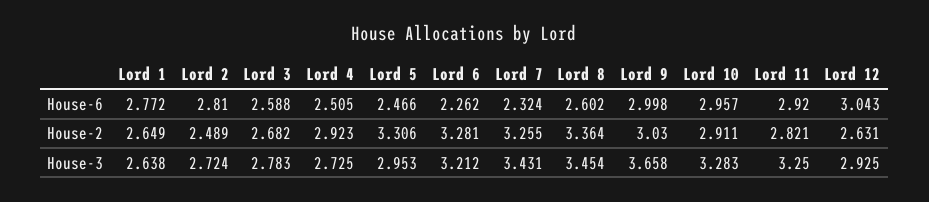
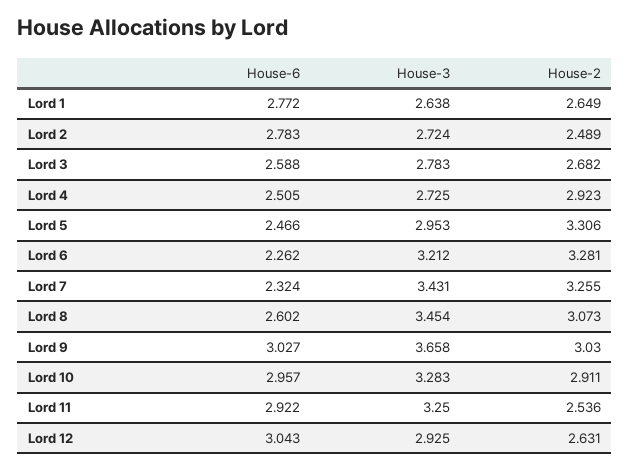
  {
    "Lord 1": {
      "House-6": 2.772,
      "House-2": 2.649,
      "House-3": 2.638
    },
    "Lord 2": {
-     "House-6": 2.81,
+     "House-6": 2.783,
      "House-2": 2.489,
      "House-3": 2.724
    },
    "Lord 3": {
      "House-6": 2.588,
      "House-2": 2.682,
      "House-3": 2.783
    },
    "Lord 4": {
      "House-6": 2.505,
      "House-2": 2.923,
      "House-3": 2.725
    },
    "Lord 5": {
      "House-6": 2.466,
      "House-2": 3.306,
      "House-3": 2.953
    },
    "Lord 6": {
      "House-6": 2.262,
      "House-2": 3.281,
      "House-3": 3.212
    },
    "Lord 7": {
      "House-6": 2.324,
      "House-2": 3.255,
      "House-3": 3.431
    },
    "Lord 8": {
      "House-6": 2.602,
-     "House-2": 3.364,
+     "House-2": 3.073,
      "House-3": 3.454
    },
    "Lord 9": {
-     "House-6": 2.998,
+     "House-6": 3.027,
      "House-2": 3.03,
      "House-3": 3.658
    },
    "Lord 10": {
      "House-6": 2.957,
      "House-2": 2.911,
      "House-3": 3.283
    },
    "Lord 11": {
-     "House-6": 2.92,
+     "House-6": 2.922,
-     "House-2": 2.821,
+     "House-2": 2.536,
      "House-3": 3.25
    },
    "Lord 12": {
      "House-6": 3.043,
      "House-2": 2.631,
      "House-3": 2.925
    }
  }

